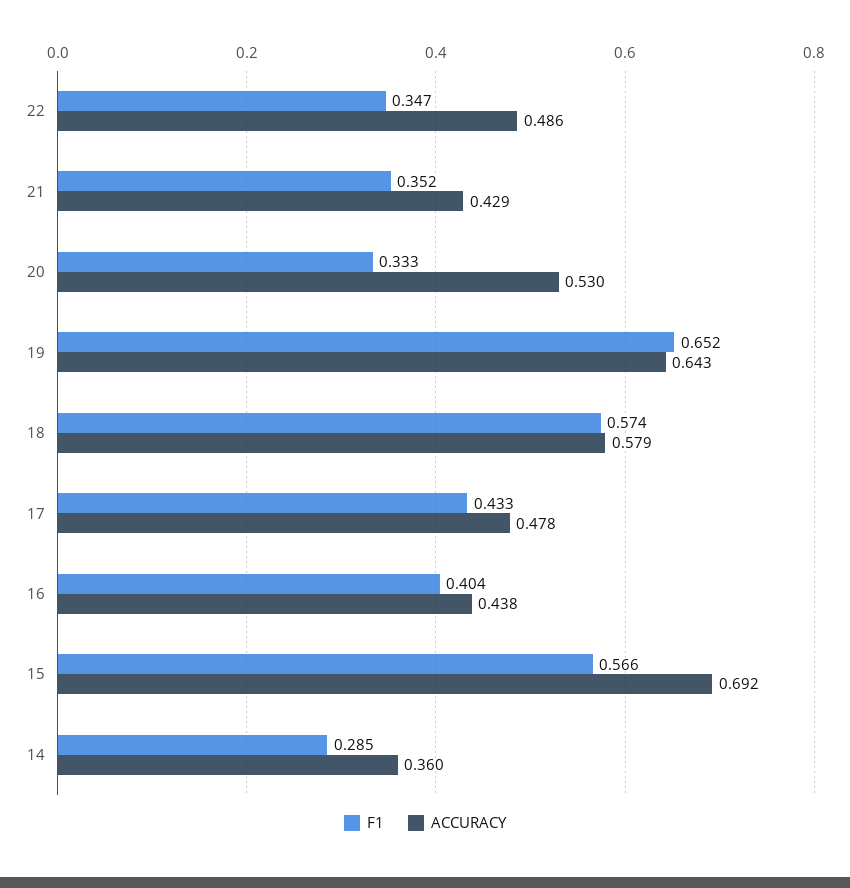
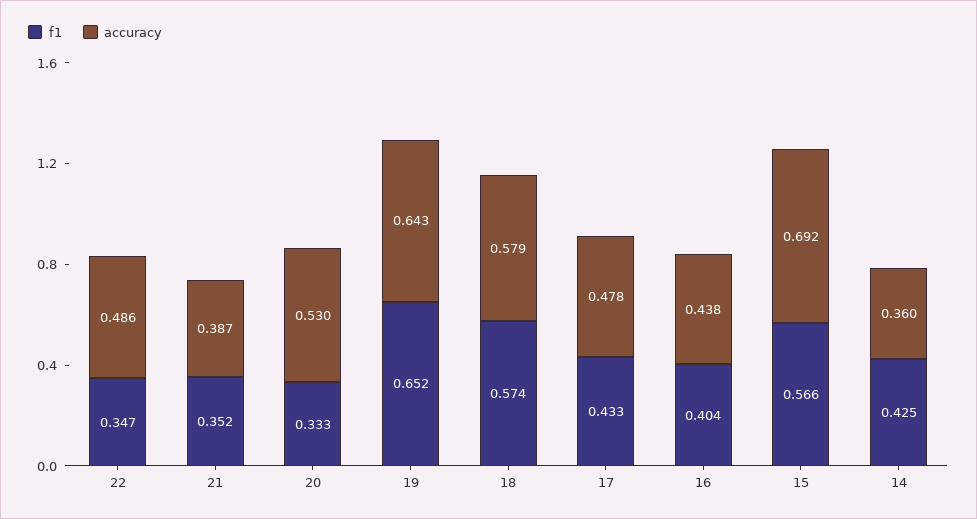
  {
    "F1": {
      "22": 0.347,
      "21": 0.352,
      "20": 0.333,
      "19": 0.652,
      "18": 0.574,
      "17": 0.433,
      "16": 0.404,
      "15": 0.566,
-     "14": 0.285
+     "14": 0.425
    },
    "ACCURACY": {
      "22": 0.486,
-     "21": 0.429,
+     "21": 0.387,
      "20": 0.53,
      "19": 0.643,
      "18": 0.579,
      "17": 0.478,
      "16": 0.438,
      "15": 0.692,
      "14": 0.36
    }
  }

